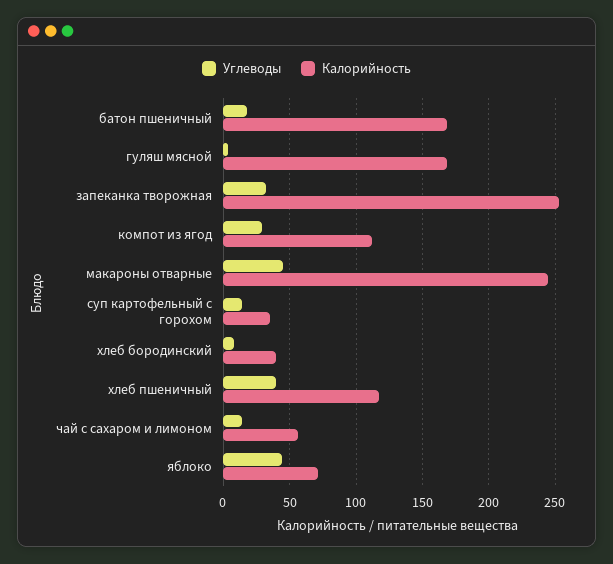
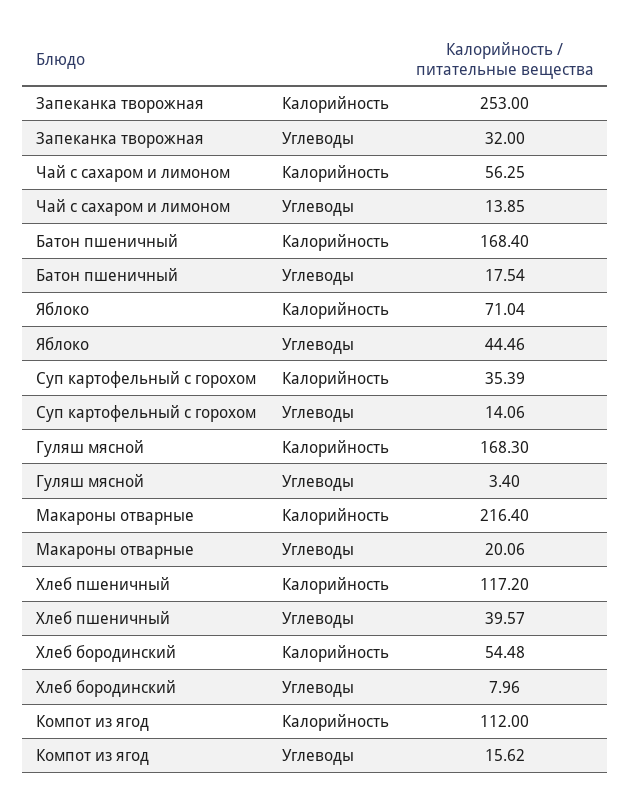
  {
    "Углеводы": {
      "батон пшеничный": 17.54,
      "гуляш мясной": 3.4,
      "запеканка творожная": 32,
-     "компот из ягод": 30,
+     "компот из ягод": 15.62,
-     "макароны отварные": 45,
+     "макароны отварные": 20.06,
      "суп картофельный с горохом": 14.06,
      "хлеб бородинский": 7.96,
      "хлеб пшеничный": 39.57,
      "чай с сахаром и лимоном": 13.85,
      "яблоко": 44.46
    },
    "Калорийность": {
      "батон пшеничный": 168.4,
      "гуляш мясной": 168.3,
      "запеканка творожная": 253,
      "компот из ягод": 112,
-     "макароны отварные": 245,
+     "макароны отварные": 216.4,
      "суп картофельный с горохом": 35.39,
-     "хлеб бородинский": 40,
+     "хлеб бородинский": 54.48,
      "хлеб пшеничный": 117.2,
      "чай с сахаром и лимоном": 56.25,
      "яблоко": 71.04
    }
  }

